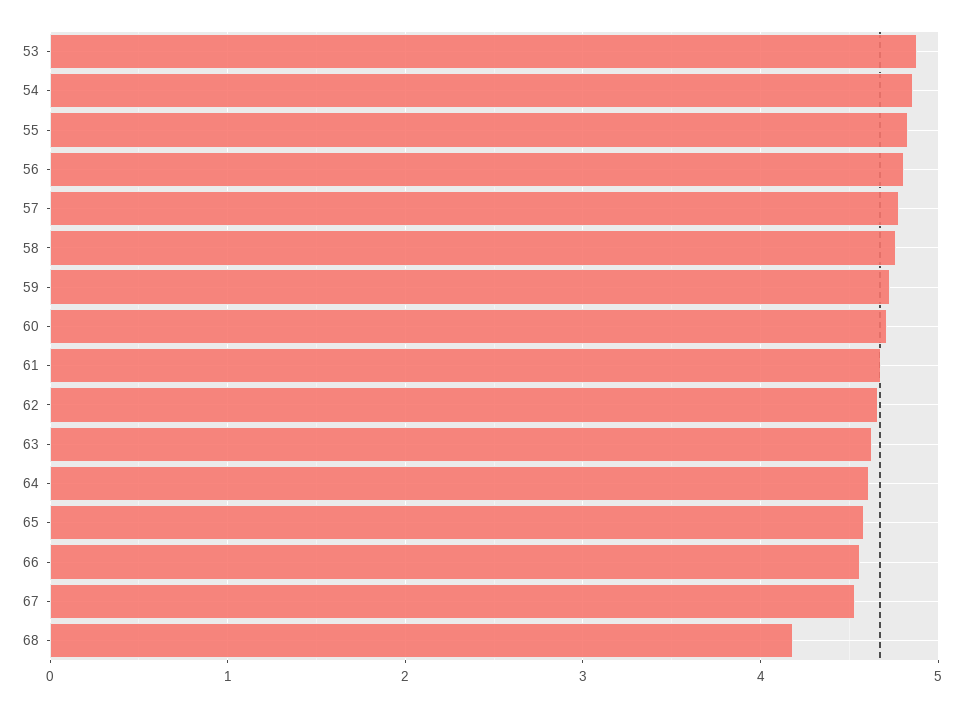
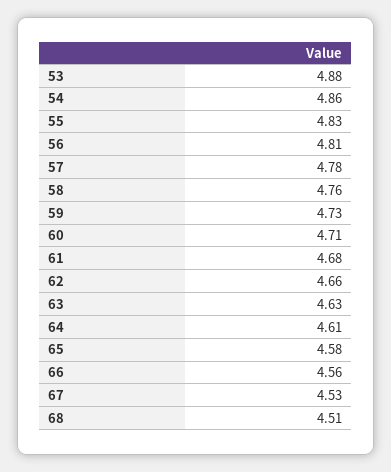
  {
    "53": 4.88,
    "54": 4.86,
    "55": 4.83,
    "56": 4.81,
    "57": 4.78,
    "58": 4.76,
    "59": 4.73,
    "60": 4.71,
    "61": 4.68,
    "62": 4.66,
    "63": 4.63,
    "64": 4.61,
    "65": 4.58,
    "66": 4.56,
    "67": 4.53,
-   "68": 4.2
+   "68": 4.51
  }

